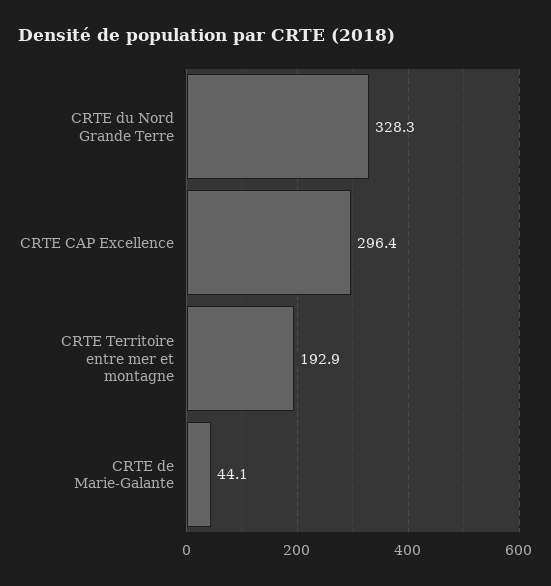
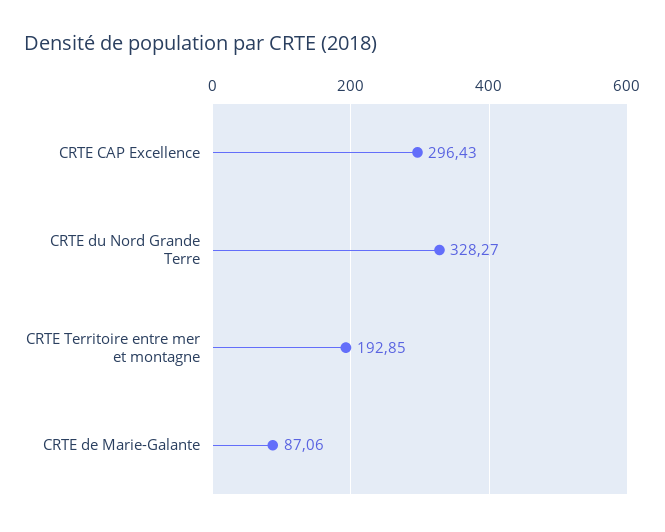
  {
    "CRTE du Nord Grande Terre": 328.27,
    "CRTE CAP Excellence": 296.43,
    "CRTE Territoire entre mer et montagne": 192.85,
-   "CRTE de Marie-Galante": 44.1
+   "CRTE de Marie-Galante": 87.06
  }

